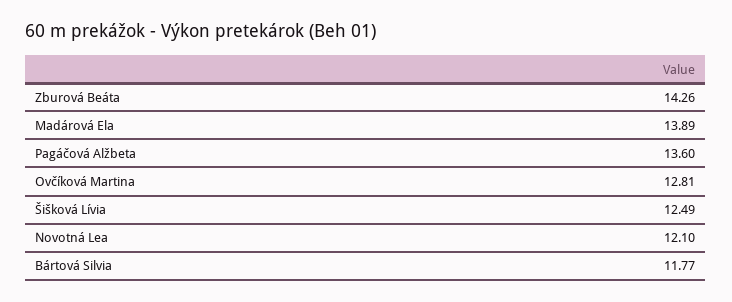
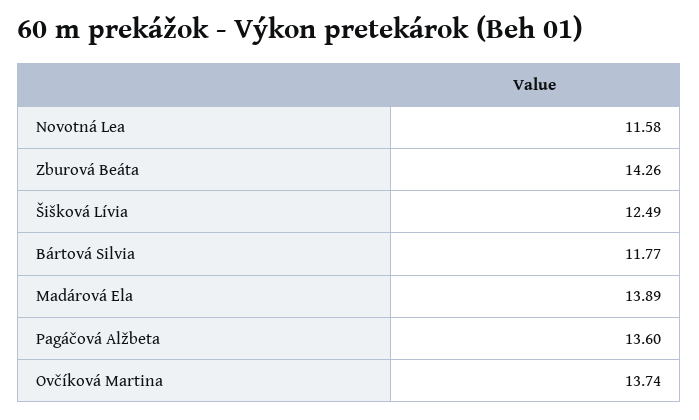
  {
    "Zburová Beáta": 14.26,
    "Madárová Ela": 13.89,
    "Pagáčová Alžbeta": 13.6,
-   "Ovčíková Martina": 12.81,
+   "Ovčíková Martina": 13.74,
    "Šišková Lívia": 12.49,
-   "Novotná Lea": 12.1,
+   "Novotná Lea": 11.58,
    "Bártová Silvia": 11.77
  }

